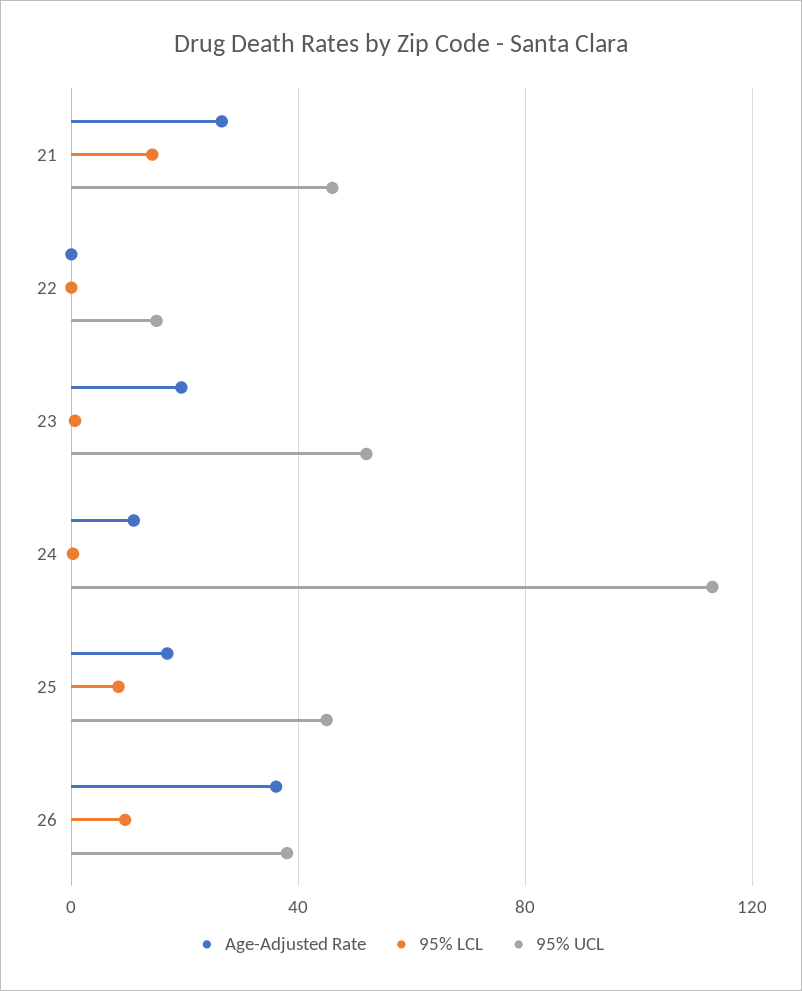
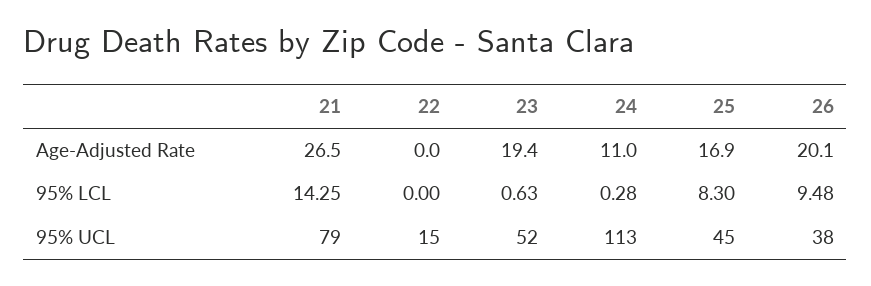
  {
    "Age-Adjusted Rate": {
      "21": 26.5,
      "22": 0,
      "23": 19.4,
      "24": 11,
      "25": 16.9,
-     "26": 35
+     "26": 20.1
    },
    "95% LCL": {
      "21": 14.25,
      "22": 0,
      "23": 0.63,
      "24": 0.28,
      "25": 8.3,
      "26": 9.48
    },
    "95% UCL": {
-     "21": 45,
+     "21": 79,
      "22": 15,
      "23": 52,
      "24": 113,
      "25": 45,
      "26": 38
    }
  }

